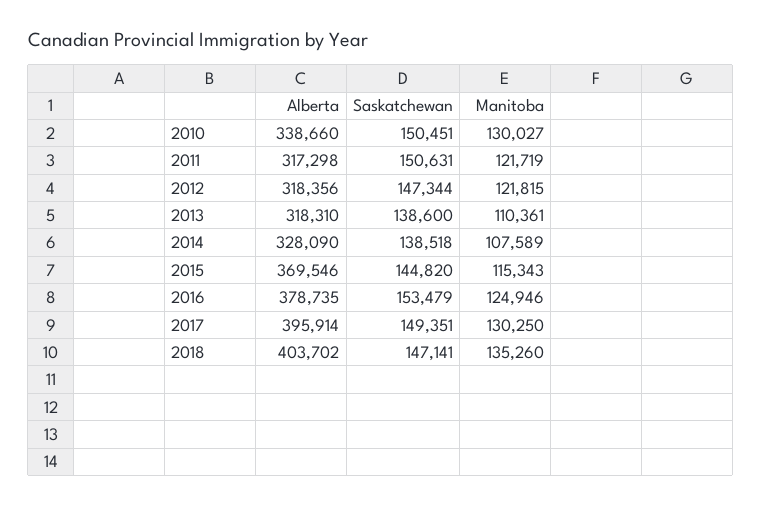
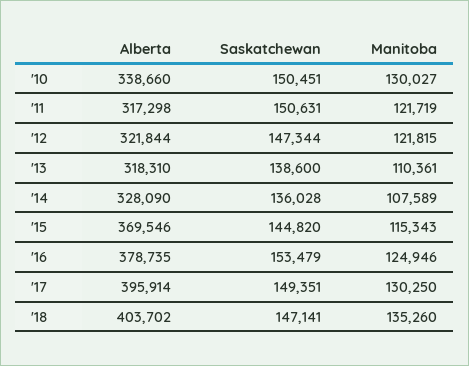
  {
    "Alberta": {
      "2010": 338660,
      "2011": 317298,
-     "2012": 318356,
+     "2012": 321844,
      "2013": 318310,
      "2014": 328090,
      "2015": 369546,
      "2016": 378735,
      "2017": 395914,
      "2018": 403702
    },
    "Saskatchewan": {
      "2010": 150451,
      "2011": 150631,
      "2012": 147344,
      "2013": 138600,
-     "2014": 138518,
+     "2014": 136028,
      "2015": 144820,
      "2016": 153479,
      "2017": 149351,
      "2018": 147141
    },
    "Manitoba": {
      "2010": 130027,
      "2011": 121719,
      "2012": 121815,
      "2013": 110361,
      "2014": 107589,
      "2015": 115343,
      "2016": 124946,
      "2017": 130250,
      "2018": 135260
    }
  }

